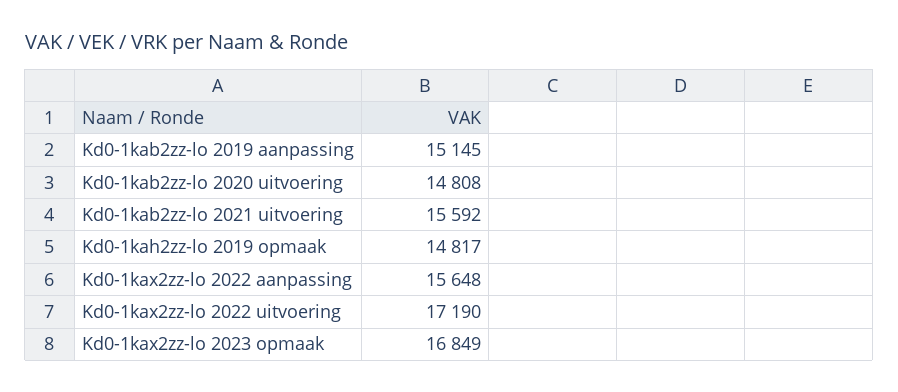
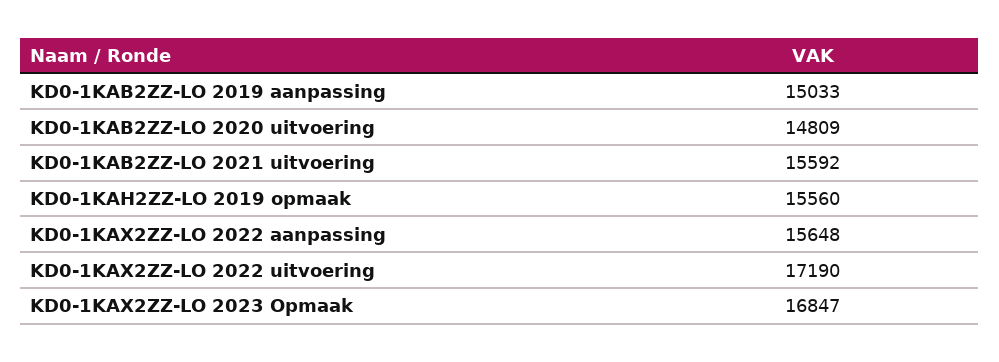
  {
-   "Kd0-1kab2zz-lo 2019 aanpassing": 15145,
+   "Kd0-1kab2zz-lo 2019 aanpassing": 15033,
-   "Kd0-1kab2zz-lo 2020 uitvoering": 14808,
+   "Kd0-1kab2zz-lo 2020 uitvoering": 14809,
    "Kd0-1kab2zz-lo 2021 uitvoering": 15592,
-   "Kd0-1kah2zz-lo 2019 opmaak": 14817,
+   "Kd0-1kah2zz-lo 2019 opmaak": 15560,
    "Kd0-1kax2zz-lo 2022 aanpassing": 15648,
    "Kd0-1kax2zz-lo 2022 uitvoering": 17190,
-   "Kd0-1kax2zz-lo 2023 opmaak": 16849
+   "Kd0-1kax2zz-lo 2023 opmaak": 16847
  }

